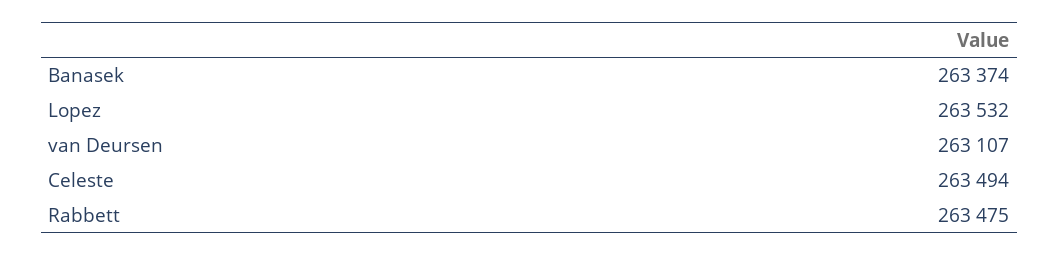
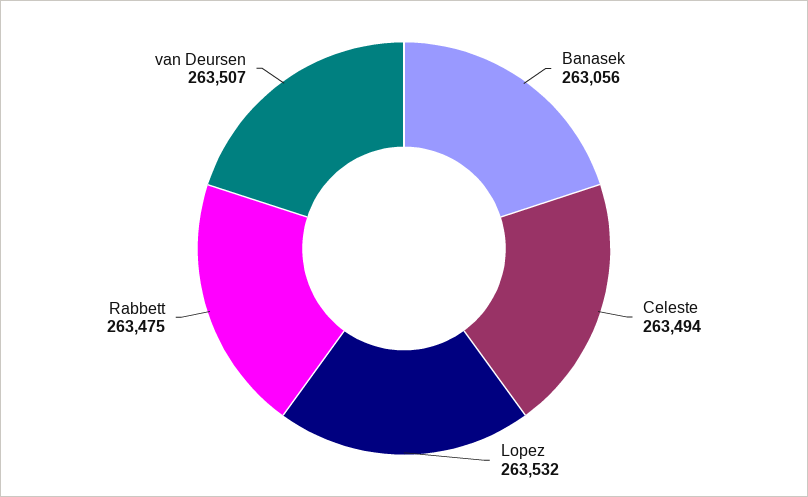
  {
-   "Banasek": 263374,
+   "Banasek": 263056,
    "Lopez": 263532,
-   "van Deursen": 263107,
+   "van Deursen": 263507,
    "Celeste": 263494,
    "Rabbett": 263475
  }

